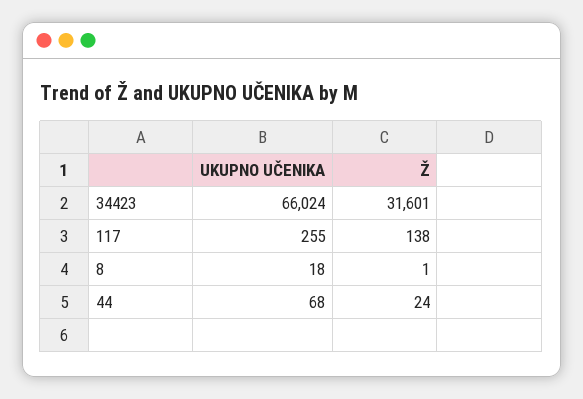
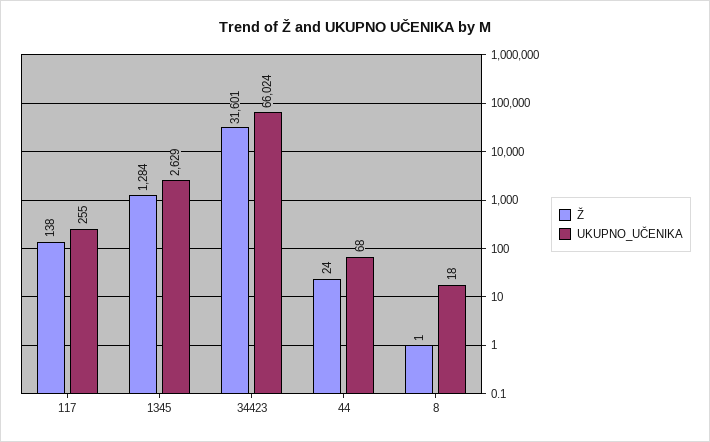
  {
    "UKUPNO UČENIKA": {
      "34423": 66024,
      "117": 255,
      "8": 18,
-     "44": 68
+     "44": 68,
+     "1345": 2629
    },
    "Ž": {
      "34423": 31601,
      "117": 138,
      "8": 1,
-     "44": 24
+     "44": 24,
+     "1345": 1284
    }
  }

